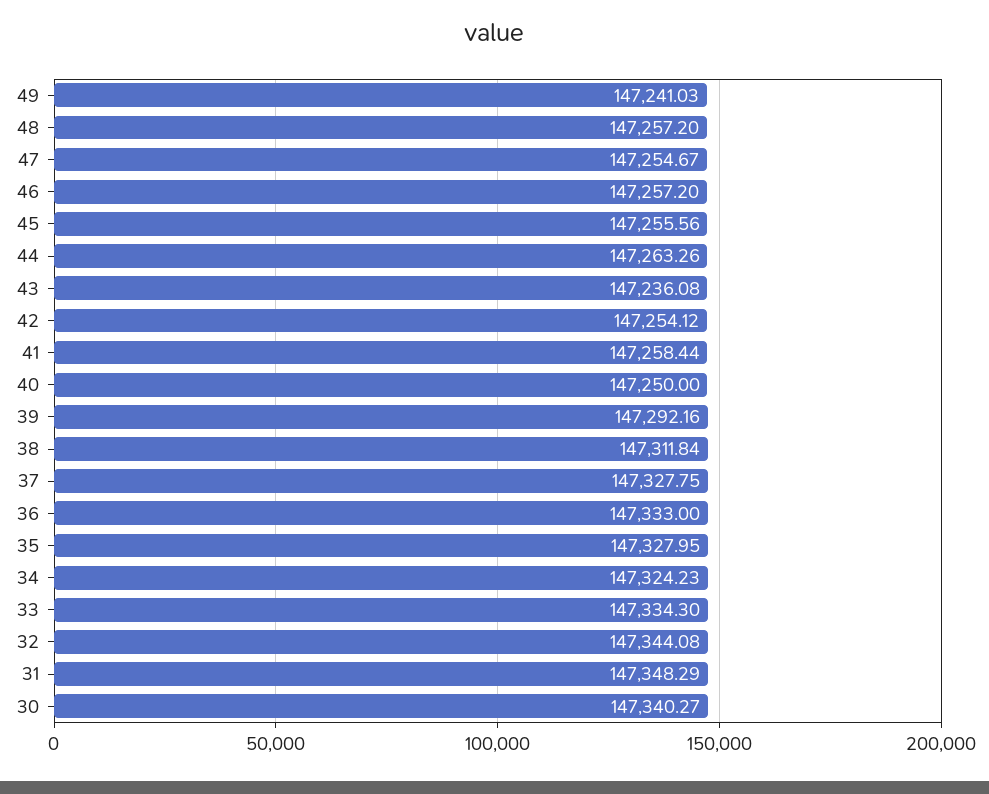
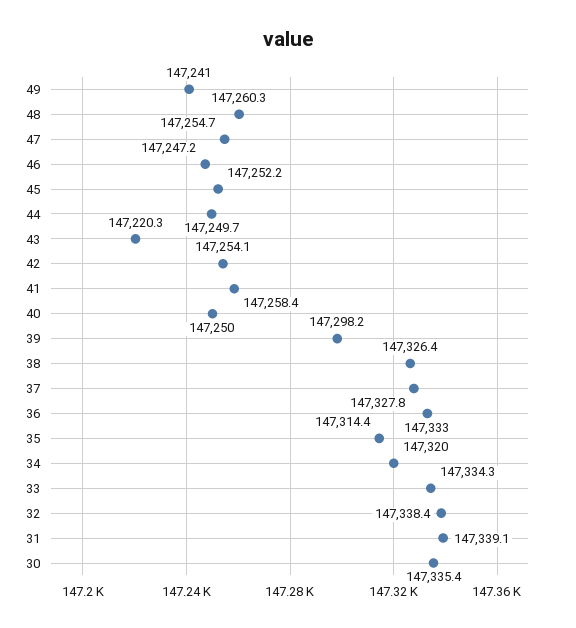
  {
    "49": 147241.03,
-   "48": 147257.2,
+   "48": 147260.3,
    "47": 147254.67,
-   "46": 147257.2,
+   "46": 147247.2,
-   "45": 147255.56,
+   "45": 147252.2,
-   "44": 147263.26,
+   "44": 147249.7,
-   "43": 147236.08,
+   "43": 147220.3,
    "42": 147254.12,
    "41": 147258.44,
    "40": 147250,
-   "39": 147292.16,
+   "39": 147298.2,
-   "38": 147311.84,
+   "38": 147326.4,
    "37": 147327.75,
    "36": 147333,
-   "35": 147327.95,
+   "35": 147314.4,
-   "34": 147324.23,
+   "34": 147320,
    "33": 147334.3,
-   "32": 147344.08,
+   "32": 147338.4,
-   "31": 147348.29,
+   "31": 147339.1,
-   "30": 147340.27
+   "30": 147335.4
  }

